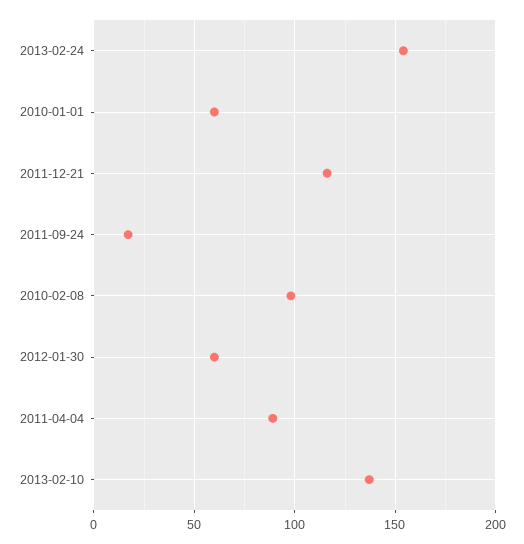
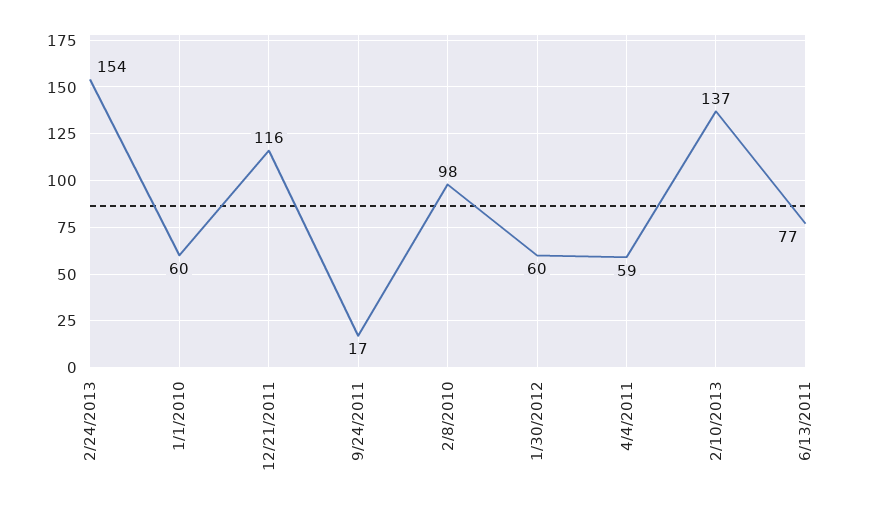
  {
    "2013-02-24": 154,
    "2010-01-01": 60,
    "2011-12-21": 116,
    "2011-09-24": 17,
    "2010-02-08": 98,
    "2012-01-30": 60,
-   "2011-04-04": 90,
+   "2011-04-04": 59,
-   "2013-02-10": 137
+   "2013-02-10": 137,
+   "6/13/2011": 77
  }

